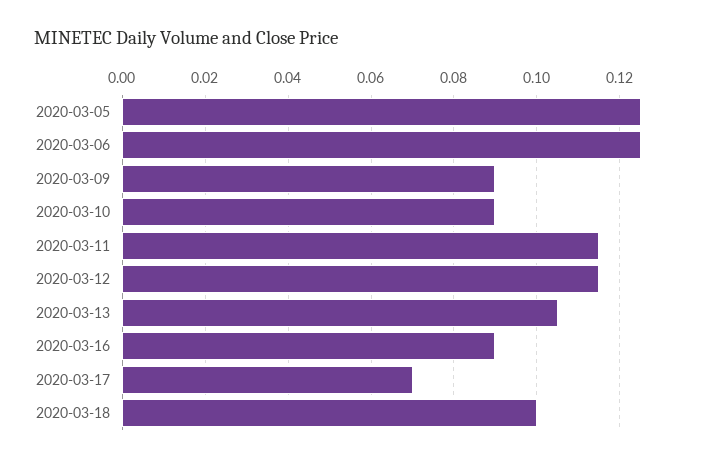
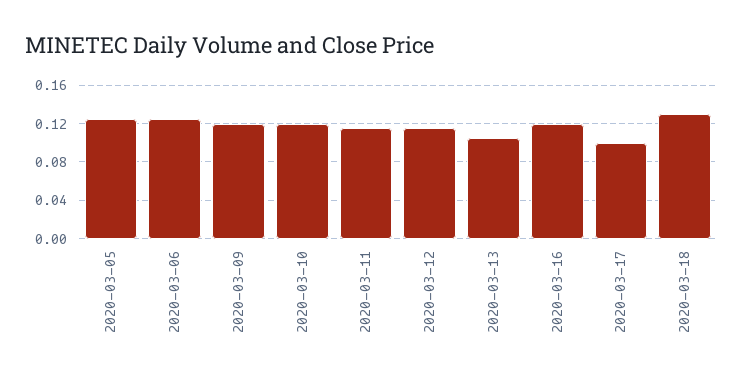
  {
    "2020-03-05": 0.125,
    "2020-03-06": 0.125,
-   "2020-03-09": 0.09,
+   "2020-03-09": 0.12,
-   "2020-03-10": 0.09,
+   "2020-03-10": 0.12,
    "2020-03-11": 0.115,
    "2020-03-12": 0.115,
    "2020-03-13": 0.105,
-   "2020-03-16": 0.09,
+   "2020-03-16": 0.12,
-   "2020-03-17": 0.07,
+   "2020-03-17": 0.1,
-   "2020-03-18": 0.1
+   "2020-03-18": 0.13
  }

